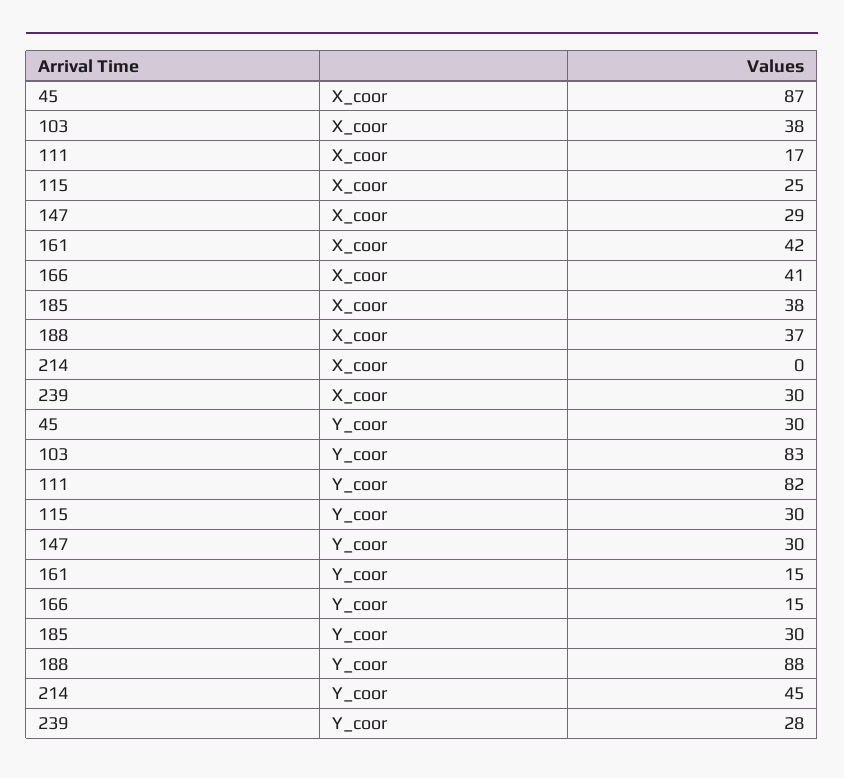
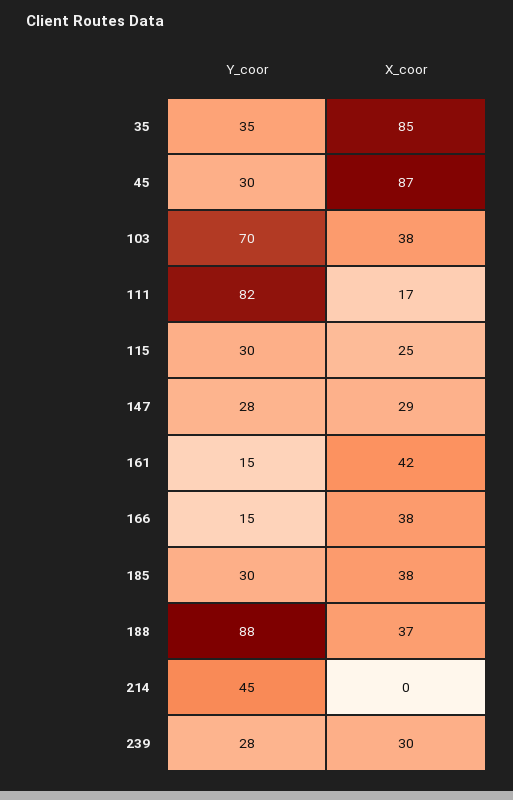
  {
    "45": {
      "X_coor": 87,
      "Y_coor": 30
    },
    "103": {
      "X_coor": 38,
-     "Y_coor": 83
+     "Y_coor": 70
    },
    "111": {
      "X_coor": 17,
      "Y_coor": 82
    },
    "115": {
      "X_coor": 25,
      "Y_coor": 30
    },
    "147": {
      "X_coor": 29,
-     "Y_coor": 30
+     "Y_coor": 28
    },
    "161": {
      "X_coor": 42,
      "Y_coor": 15
    },
    "166": {
-     "X_coor": 41,
+     "X_coor": 38,
      "Y_coor": 15
    },
    "185": {
      "X_coor": 38,
      "Y_coor": 30
    },
    "188": {
      "X_coor": 37,
      "Y_coor": 88
    },
    "214": {
      "X_coor": 0,
      "Y_coor": 45
    },
    "239": {
      "X_coor": 30,
      "Y_coor": 28
-   }
+   },
+   "35": {
+     "Y_coor": 35,
+     "X_coor": 85
+   }
  }

